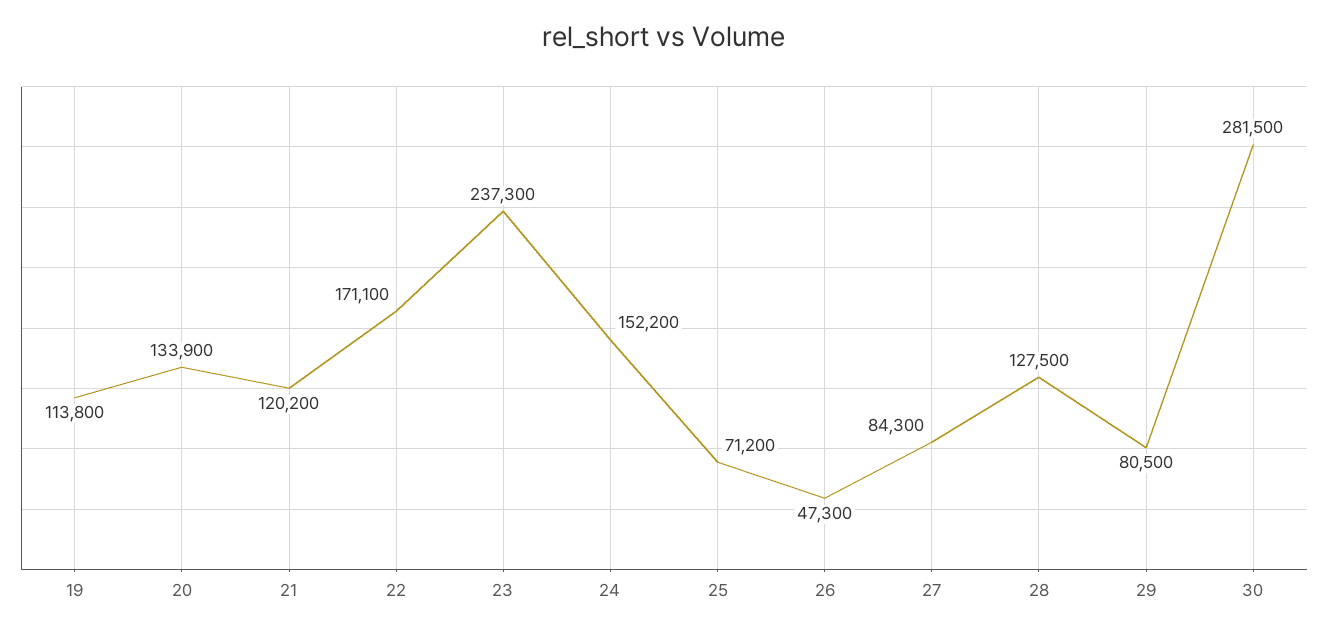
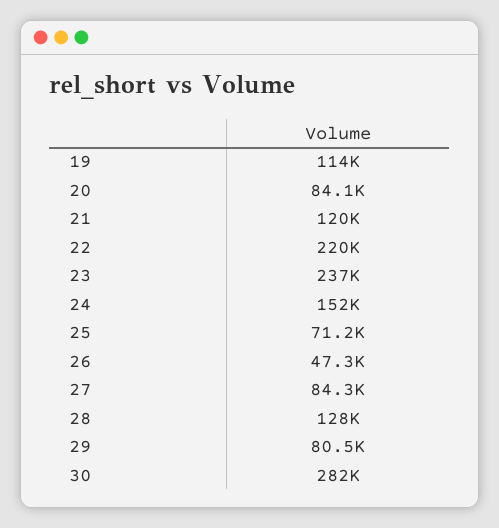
  {
    "19": 113800,
-   "20": 133900,
+   "20": 84100,
    "21": 120200,
-   "22": 171100,
+   "22": 220000,
    "23": 237300,
    "24": 152200,
    "25": 71200,
    "26": 47300,
    "27": 84300,
    "28": 127500,
    "29": 80500,
    "30": 281500
  }

